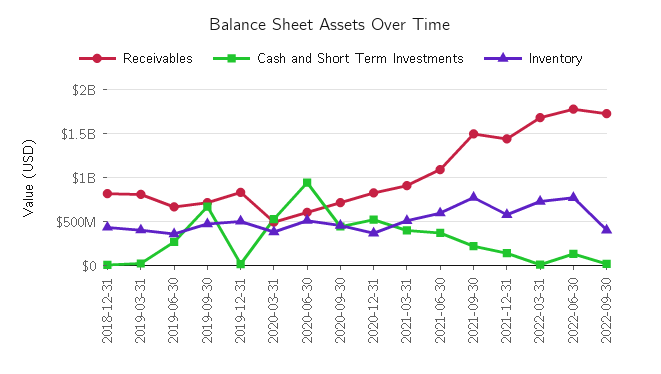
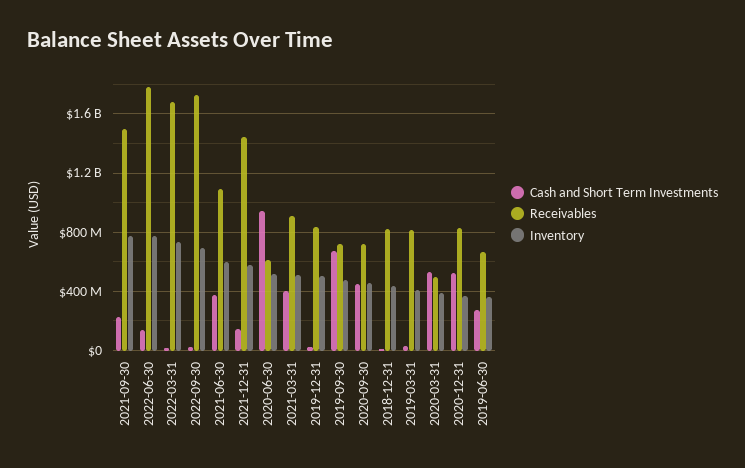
  {
    "Receivables": {
      "2018-12-31": 800000000,
      "2019-03-31": 800000000,
      "2019-06-30": 650000000,
      "2019-09-30": 700000000,
      "2019-12-31": 850000000,
      "2020-03-31": 500000000,
      "2020-06-30": 600000000,
      "2020-09-30": 700000000,
      "2020-12-31": 850000000,
      "2021-03-31": 900000000,
      "2021-06-30": 1100000000,
      "2021-09-30": 1500000000,
      "2021-12-31": 1450000000,
      "2022-03-31": 1700000000,
      "2022-06-30": 1800000000,
      "2022-09-30": 1750000000
    },
    "Cash and Short Term Investments": {
      "2018-12-31": 0,
      "2019-03-31": 50000000,
      "2019-06-30": 250000000,
      "2019-09-30": 650000000,
      "2019-12-31": 0,
      "2020-03-31": 550000000,
      "2020-06-30": 950000000,
      "2020-09-30": 450000000,
      "2020-12-31": 500000000,
      "2021-03-31": 400000000,
      "2021-06-30": 350000000,
      "2021-09-30": 200000000,
      "2021-12-31": 150000000,
      "2022-03-31": 0,
      "2022-06-30": 150000000,
      "2022-09-30": 0
    },
    "Inventory": {
      "2018-12-31": 450000000,
      "2019-03-31": 400000000,
      "2019-06-30": 350000000,
      "2019-09-30": 500000000,
      "2019-12-31": 500000000,
      "2020-03-31": 400000000,
      "2020-06-30": 500000000,
      "2020-09-30": 450000000,
      "2020-12-31": 350000000,
      "2021-03-31": 500000000,
      "2021-06-30": 600000000,
      "2021-09-30": 800000000,
      "2021-12-31": 600000000,
      "2022-03-31": 750000000,
      "2022-06-30": 750000000,
-     "2022-09-30": 400000000
+     "2022-09-30": 700000000
    }
  }

